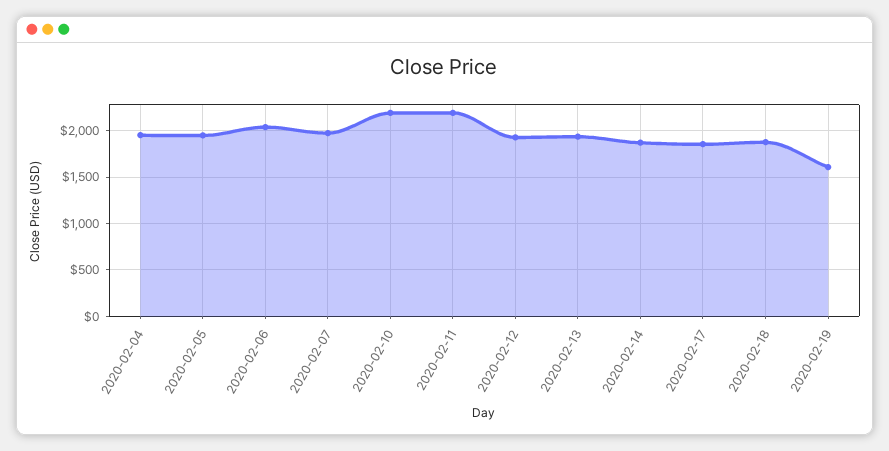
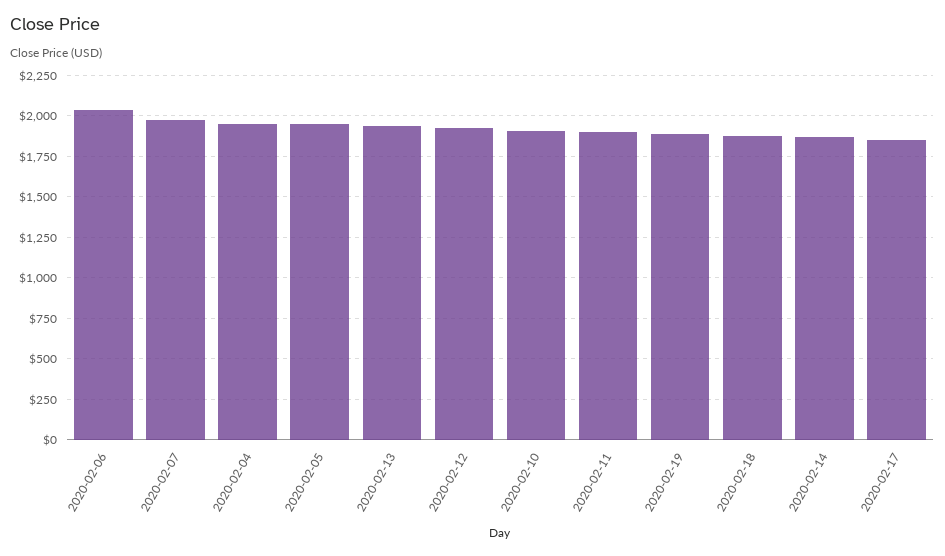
  {
    "2020-02-04": 1950,
    "2020-02-05": 1950,
    "2020-02-06": 2050,
    "2020-02-07": 1950,
-   "2020-02-10": 2200,
+   "2020-02-10": 1900,
-   "2020-02-11": 2200,
+   "2020-02-11": 1900,
    "2020-02-12": 1950,
    "2020-02-13": 1950,
    "2020-02-14": 1850,
    "2020-02-17": 1850,
    "2020-02-18": 1900,
-   "2020-02-19": 1600
+   "2020-02-19": 1900
  }

